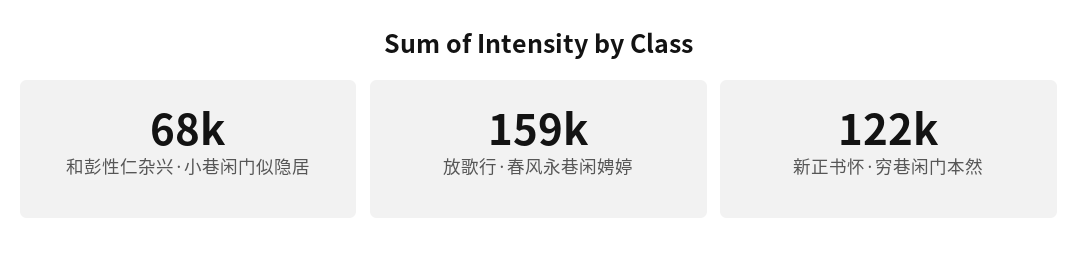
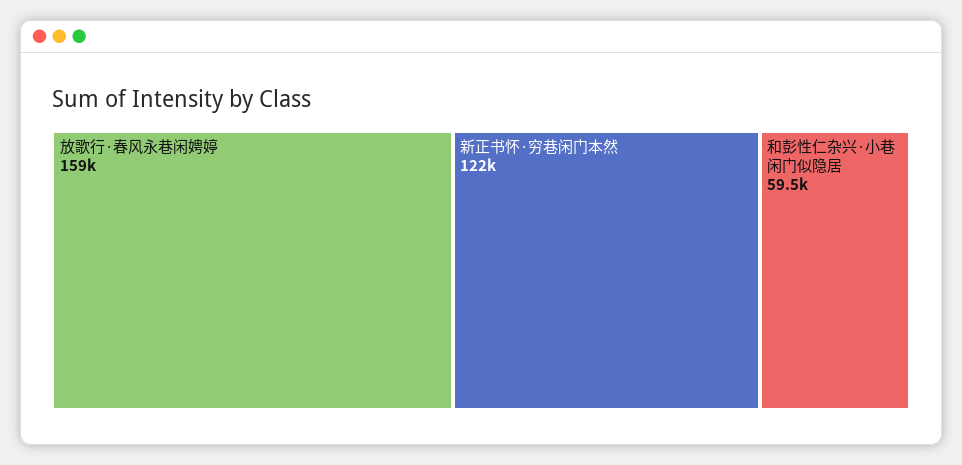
  {
-   "和彭性仁杂兴·小巷闲门似隐居": 68000,
+   "和彭性仁杂兴·小巷闲门似隐居": 59500,
    "放歌行·春风永巷闲娉婷": 159000,
    "新正书怀·穷巷闲门本然": 122000
  }

